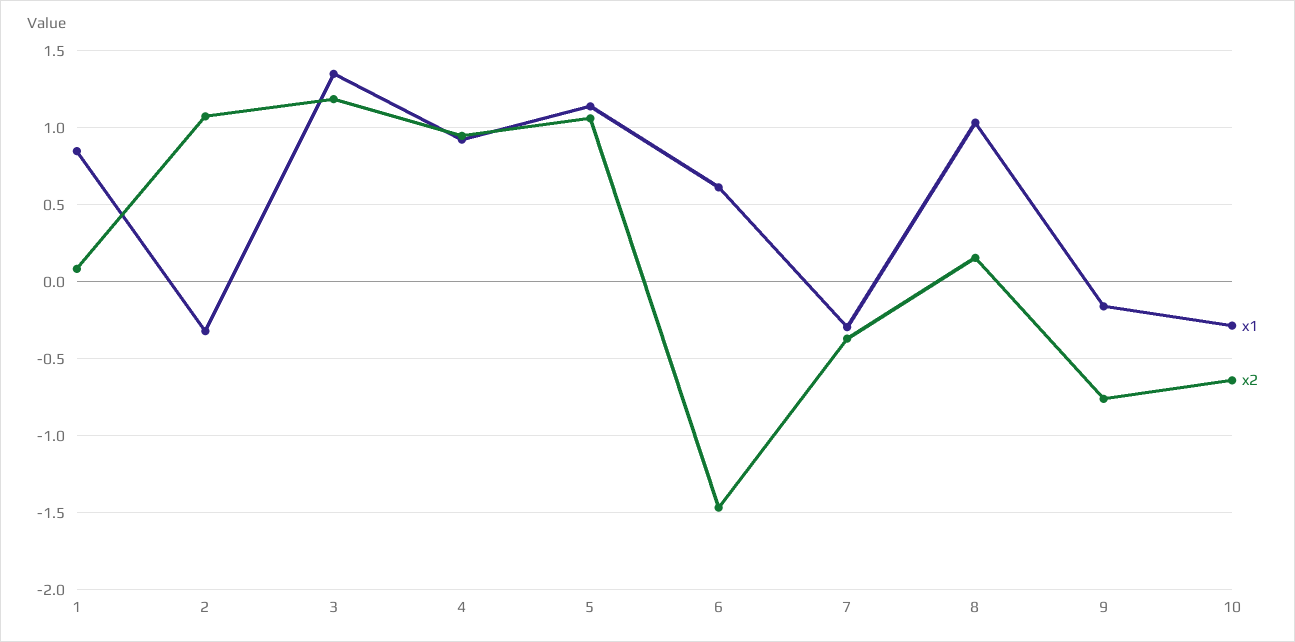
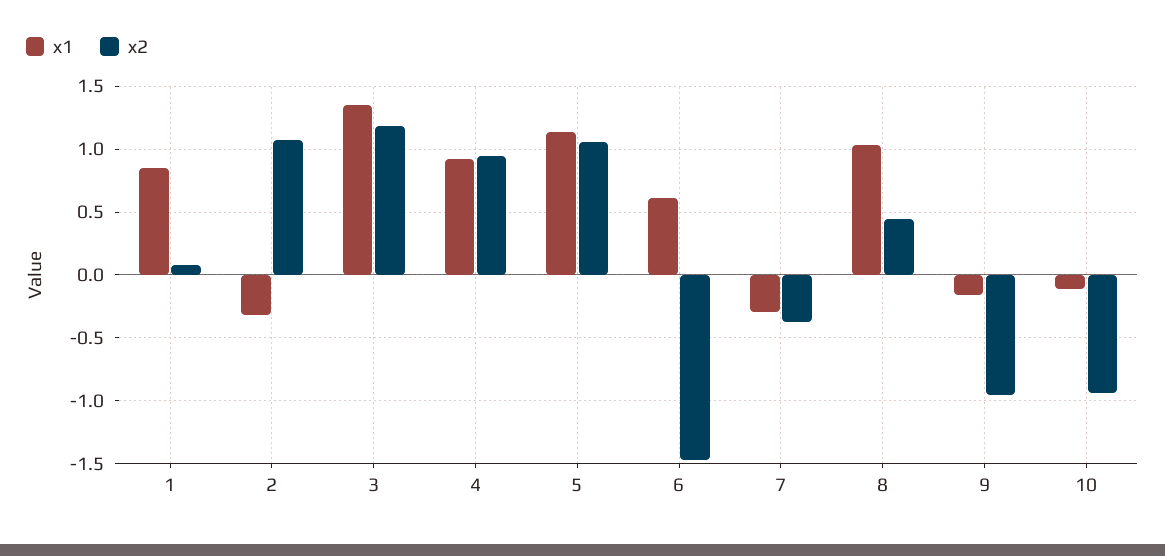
  {
    "x1": {
      "1": 0.85,
      "2": -0.3,
      "3": 1.35,
      "4": 0.9,
      "5": 1.15,
      "6": 0.6,
      "7": -0.3,
      "8": 1.05,
      "9": -0.15,
-     "10": -0.3
+     "10": -0.1
    },
    "x2": {
      "1": 0.1,
      "2": 1.05,
      "3": 1.2,
      "4": 0.95,
      "5": 1.05,
      "6": -1.45,
      "7": -0.35,
-     "8": 0.15,
+     "8": 0.45,
-     "9": -0.75,
+     "9": -0.95,
-     "10": -0.65
+     "10": -0.95
    }
  }

